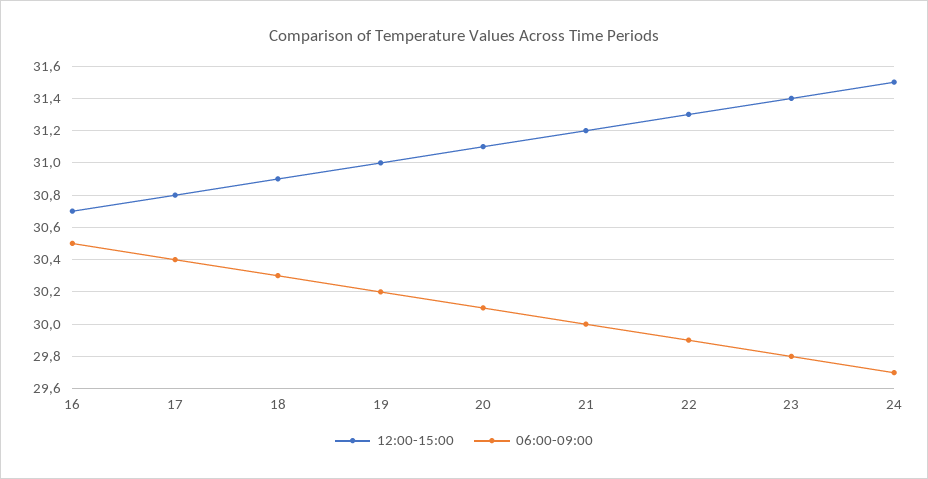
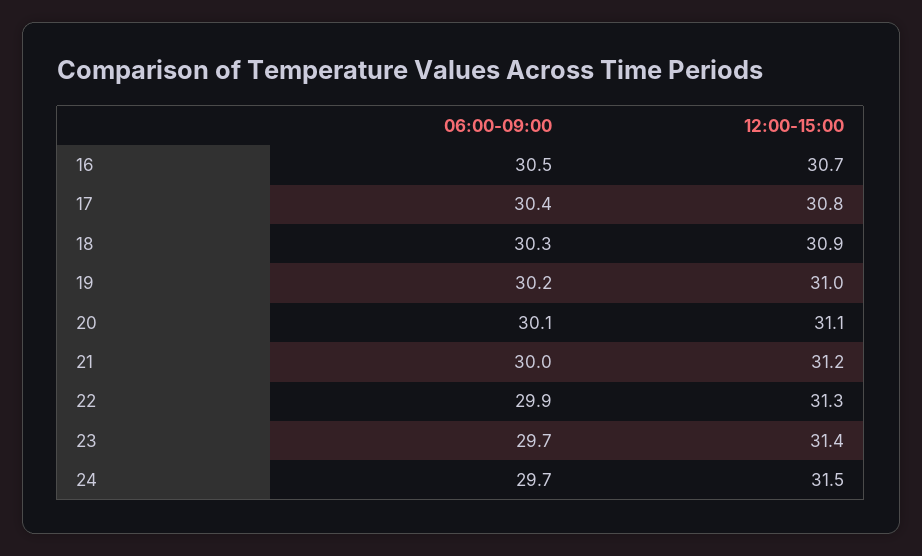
  {
    "12:00-15:00": {
      "16": 30.7,
      "17": 30.8,
      "18": 30.9,
      "19": 31,
      "20": 31.1,
      "21": 31.2,
      "22": 31.3,
      "23": 31.4,
      "24": 31.5
    },
    "06:00-09:00": {
      "16": 30.5,
      "17": 30.4,
      "18": 30.3,
      "19": 30.2,
      "20": 30.1,
      "21": 30,
      "22": 29.9,
-     "23": 29.8,
+     "23": 29.7,
      "24": 29.7
    }
  }

